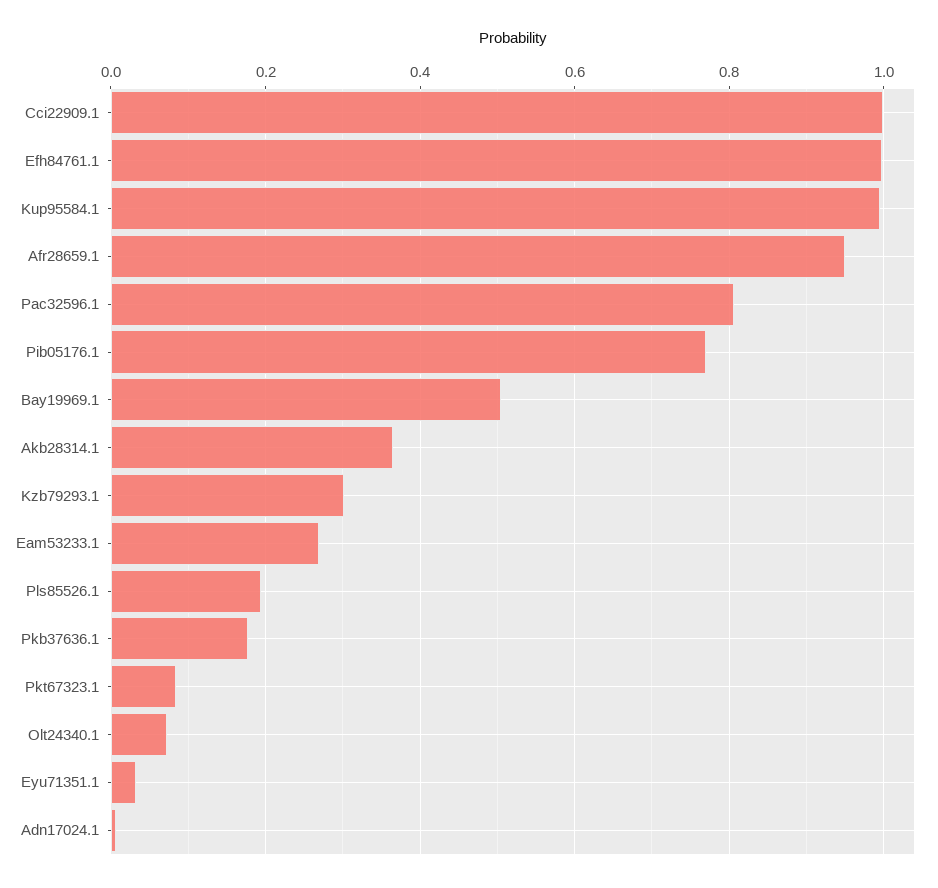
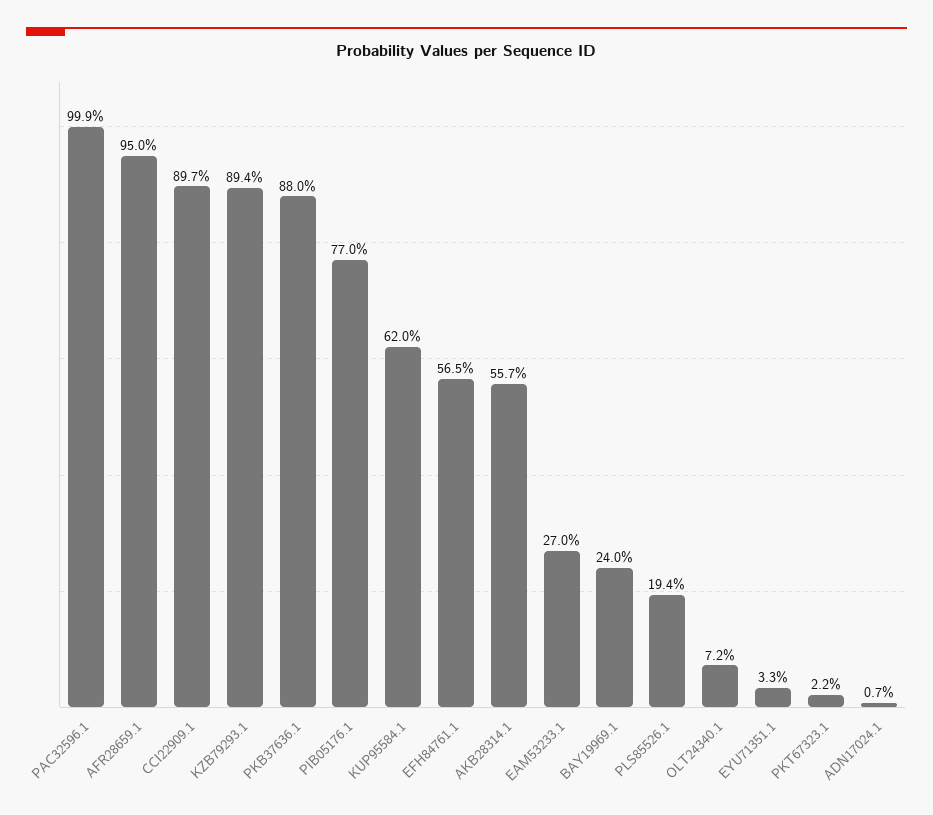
  {
-   "Cci22909.1": 1,
+   "Cci22909.1": 0.897,
-   "Efh84761.1": 1,
+   "Efh84761.1": 0.565,
-   "Kup95584.1": 1,
+   "Kup95584.1": 0.62,
    "Afr28659.1": 0.95,
-   "Pac32596.1": 0.8,
+   "Pac32596.1": 0.999,
    "Pib05176.1": 0.77,
-   "Bay19969.1": 0.5,
+   "Bay19969.1": 0.24,
-   "Akb28314.1": 0.36,
+   "Akb28314.1": 0.557,
-   "Kzb79293.1": 0.3,
+   "Kzb79293.1": 0.894,
    "Eam53233.1": 0.27,
    "Pls85526.1": 0.194,
-   "Pkb37636.1": 0.18,
+   "Pkb37636.1": 0.88,
-   "Pkt67323.1": 0.08,
+   "Pkt67323.1": 0.022,
    "Olt24340.1": 0.072,
    "Eyu71351.1": 0.033,
    "Adn17024.1": 0.007
  }

